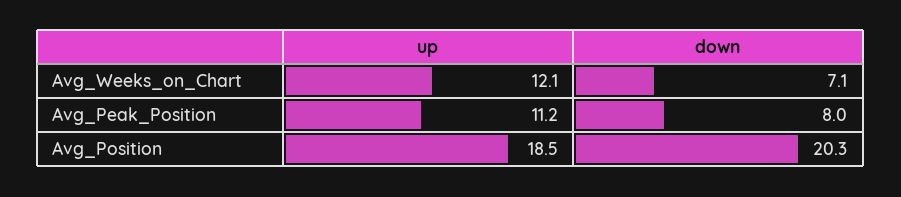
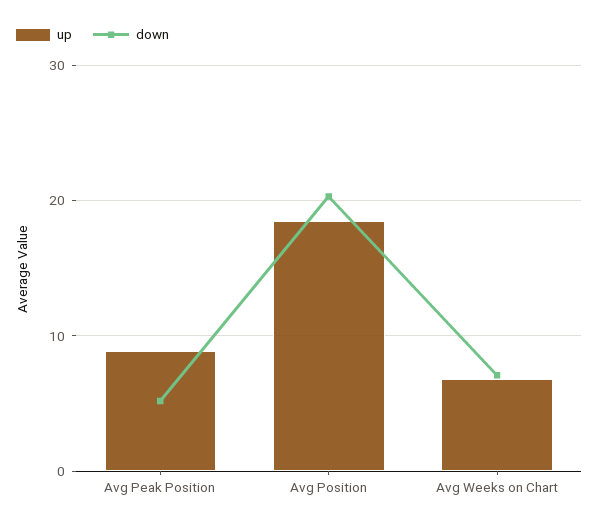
  {
    "up": {
-     "Avg_Weeks_on_Chart": 12.1,
+     "Avg_Weeks_on_Chart": 7,
-     "Avg_Peak_Position": 11.2,
+     "Avg_Peak_Position": 9,
      "Avg_Position": 18.5
    },
    "down": {
      "Avg_Weeks_on_Chart": 7.1,
-     "Avg_Peak_Position": 8,
+     "Avg_Peak_Position": 5,
      "Avg_Position": 20.3
    }
  }

